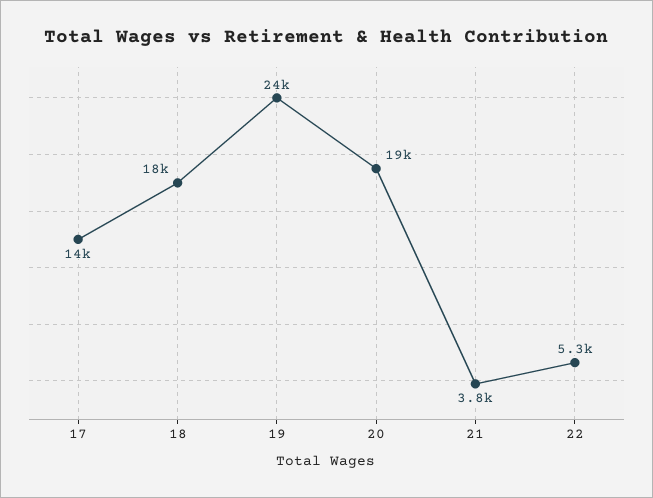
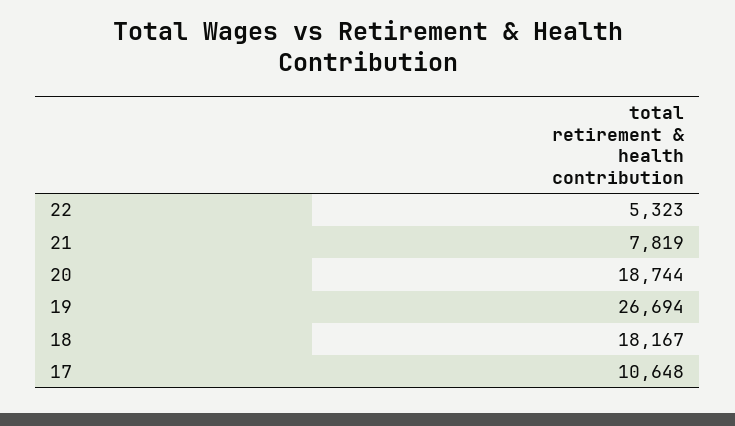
  {
-   "17": 14000,
+   "17": 10648,
    "18": 18167,
-   "19": 24000,
+   "19": 26694,
    "20": 18744,
-   "21": 3800,
+   "21": 7819,
    "22": 5323
  }

